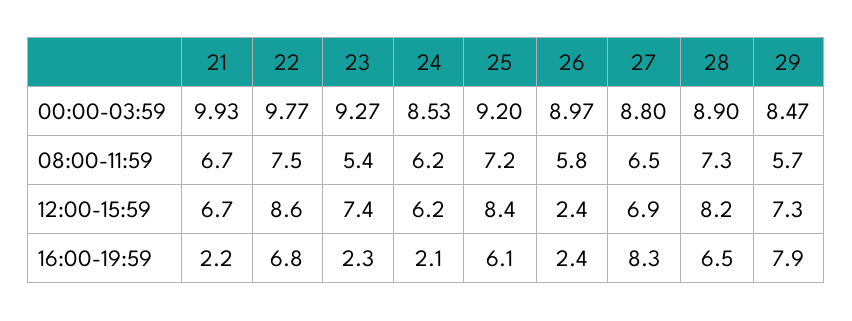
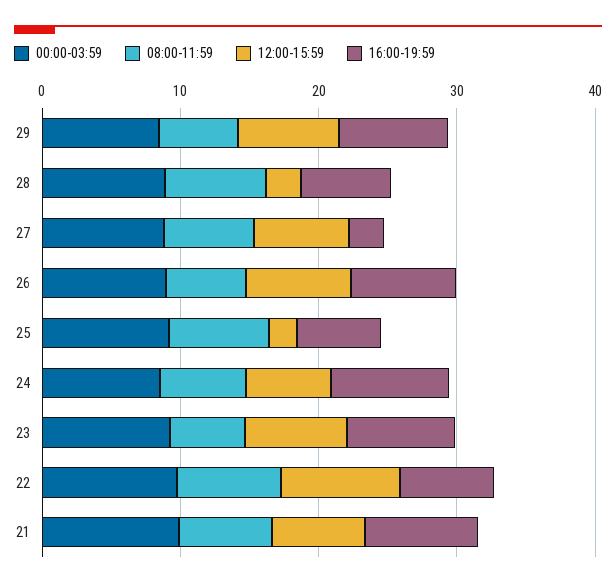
  {
    "00:00-03:59": {
      "21": 9.93,
      "22": 9.77,
      "23": 9.27,
      "24": 8.53,
      "25": 9.2,
      "26": 8.97,
      "27": 8.8,
      "28": 8.9,
      "29": 8.47
    },
    "08:00-11:59": {
      "21": 6.7,
      "22": 7.5,
      "23": 5.4,
      "24": 6.2,
      "25": 7.2,
      "26": 5.8,
      "27": 6.5,
      "28": 7.3,
      "29": 5.7
    },
    "12:00-15:59": {
      "21": 6.7,
      "22": 8.6,
      "23": 7.4,
      "24": 6.2,
-     "25": 8.4,
+     "25": 2,
-     "26": 2.4,
+     "26": 8,
      "27": 6.9,
-     "28": 8.2,
+     "28": 2,
      "29": 7.3
    },
    "16:00-19:59": {
-     "21": 2.2,
+     "21": 8,
      "22": 6.8,
-     "23": 2.3,
+     "23": 8,
-     "24": 2.1,
+     "24": 8,
      "25": 6.1,
-     "26": 2.4,
+     "26": 8,
-     "27": 8.3,
+     "27": 2,
      "28": 6.5,
      "29": 7.9
    }
  }

